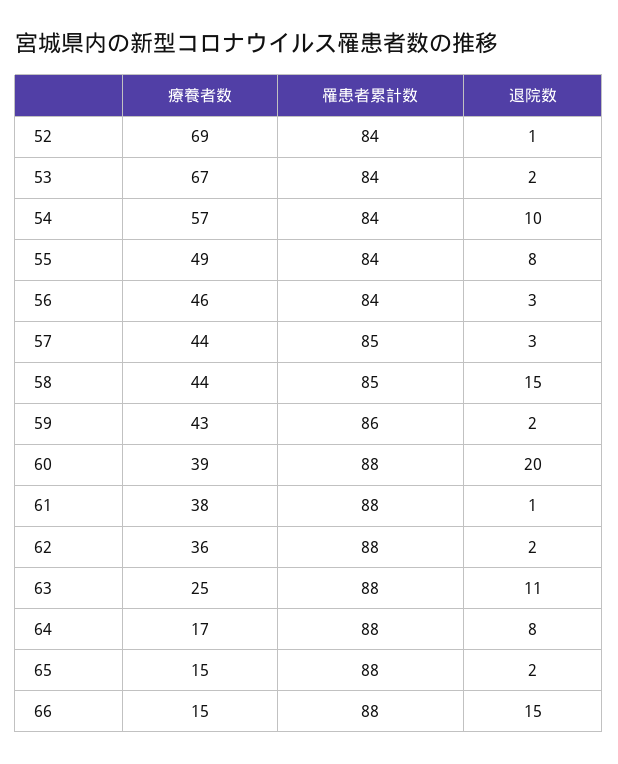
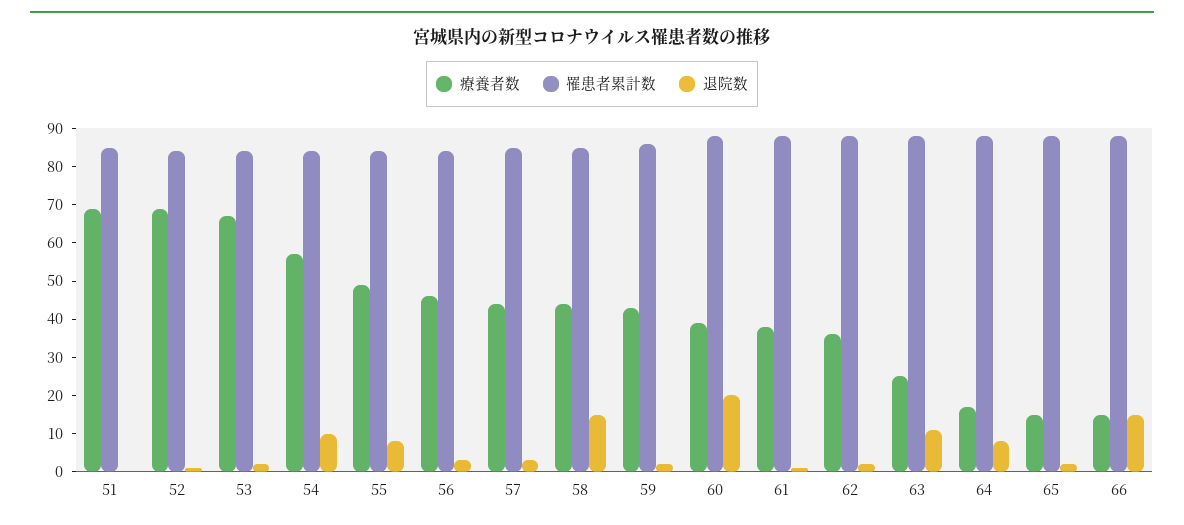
  {
    "療養者数": {
      "52": 69,
      "53": 67,
      "54": 57,
      "55": 49,
      "56": 46,
      "57": 44,
      "58": 44,
      "59": 43,
      "60": 39,
      "61": 38,
      "62": 36,
      "63": 25,
      "64": 17,
      "65": 15,
-     "66": 15
+     "66": 15,
+     "51": 70
    },
    "罹患者累計数": {
      "52": 84,
      "53": 84,
      "54": 84,
      "55": 84,
      "56": 84,
      "57": 85,
      "58": 85,
      "59": 86,
      "60": 88,
      "61": 88,
      "62": 88,
      "63": 88,
      "64": 88,
      "65": 88,
-     "66": 88
+     "66": 88,
+     "51": 85
    },
    "退院数": {
      "52": 1,
      "53": 2,
      "54": 10,
      "55": 8,
      "56": 3,
      "57": 3,
      "58": 15,
      "59": 2,
      "60": 20,
      "61": 1,
      "62": 2,
      "63": 11,
      "64": 8,
      "65": 2,
-     "66": 15
+     "66": 15,
+     "51": 0
    }
  }

